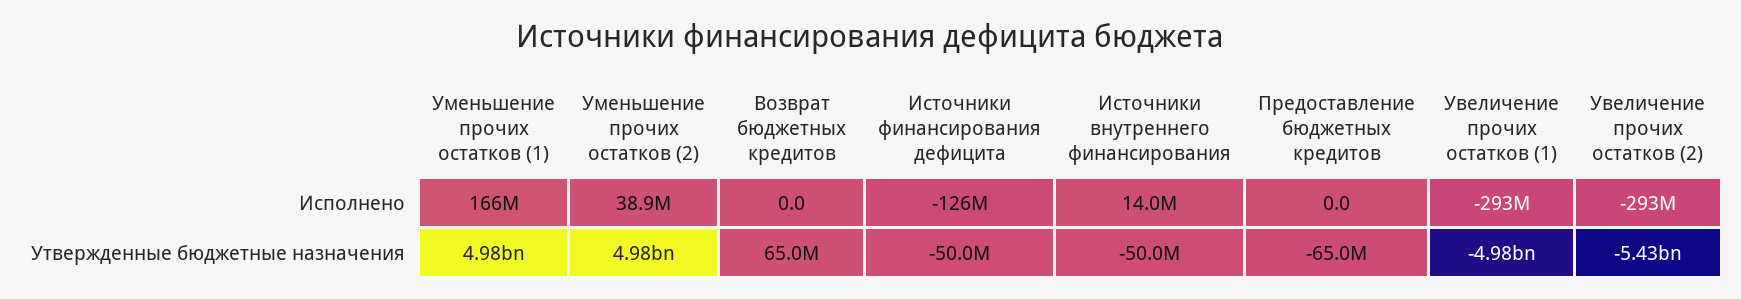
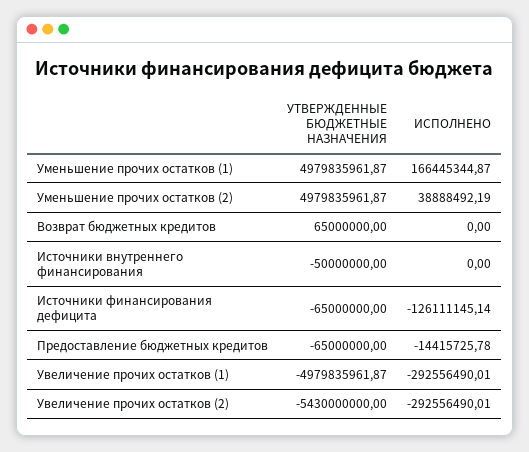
  {
    "Уменьшение прочих остатков (1)": {
      "Исполнено": 166445344.87,
      "Утвержденные бюджетные назначения": 4979835961.87
    },
    "Уменьшение прочих остатков (2)": {
      "Исполнено": 38888492.19,
      "Утвержденные бюджетные назначения": 4979835961.87
    },
    "Возврат бюджетных кредитов": {
      "Исполнено": 0,
      "Утвержденные бюджетные назначения": 65000000
    },
    "Источники финансирования дефицита": {
      "Исполнено": -126111145.14,
-     "Утвержденные бюджетные назначения": -50000000
+     "Утвержденные бюджетные назначения": -65000000
    },
    "Источники внутреннего финансирования": {
-     "Исполнено": 14000000,
+     "Исполнено": 0,
      "Утвержденные бюджетные назначения": -50000000
    },
    "Предоставление бюджетных кредитов": {
-     "Исполнено": 0,
+     "Исполнено": -14415725.78,
      "Утвержденные бюджетные назначения": -65000000
    },
    "Увеличение прочих остатков (1)": {
      "Исполнено": -292556490.01,
      "Утвержденные бюджетные назначения": -4979835961.87
    },
    "Увеличение прочих остатков (2)": {
      "Исполнено": -292556490.01,
      "Утвержденные бюджетные назначения": -5430000000
    }
  }

